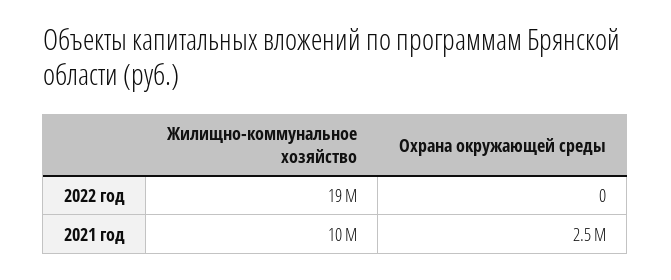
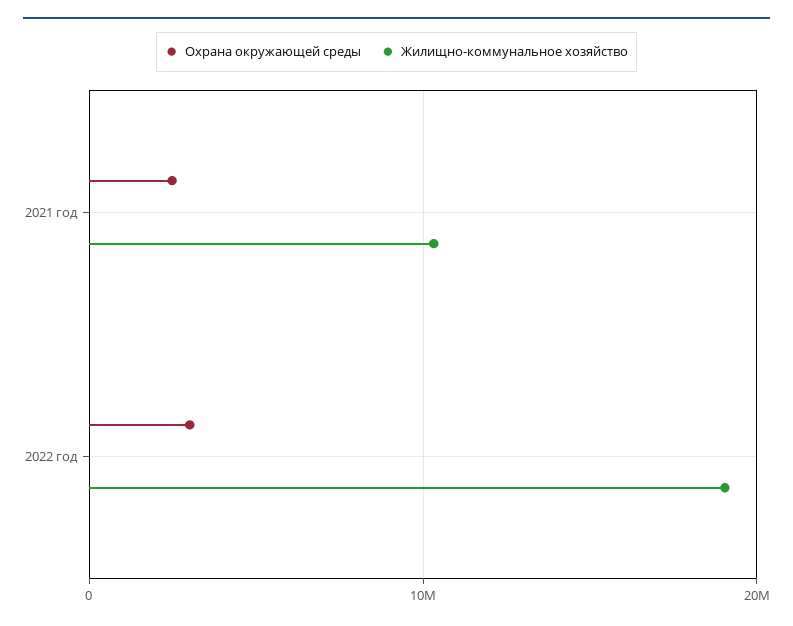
  {
    "Жилищно-коммунальное хозяйство": {
      "2022 год": 19000000,
      "2021 год": 10000000
    },
    "Охрана окружающей среды": {
-     "2022 год": 0,
+     "2022 год": 3000000,
      "2021 год": 2500000
    }
  }

